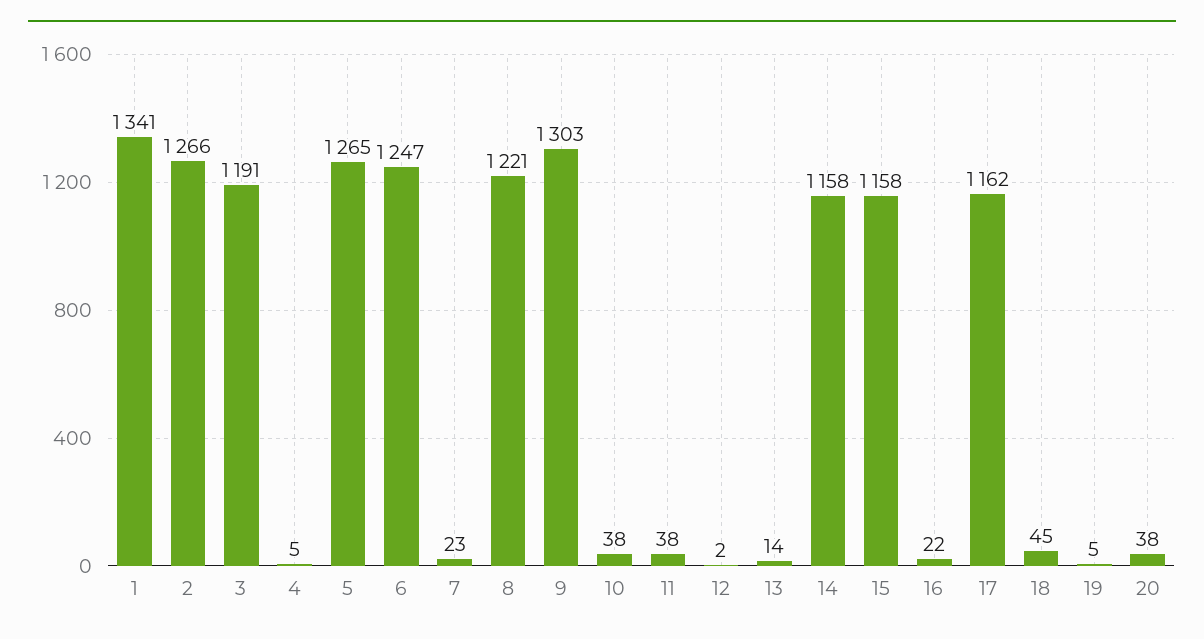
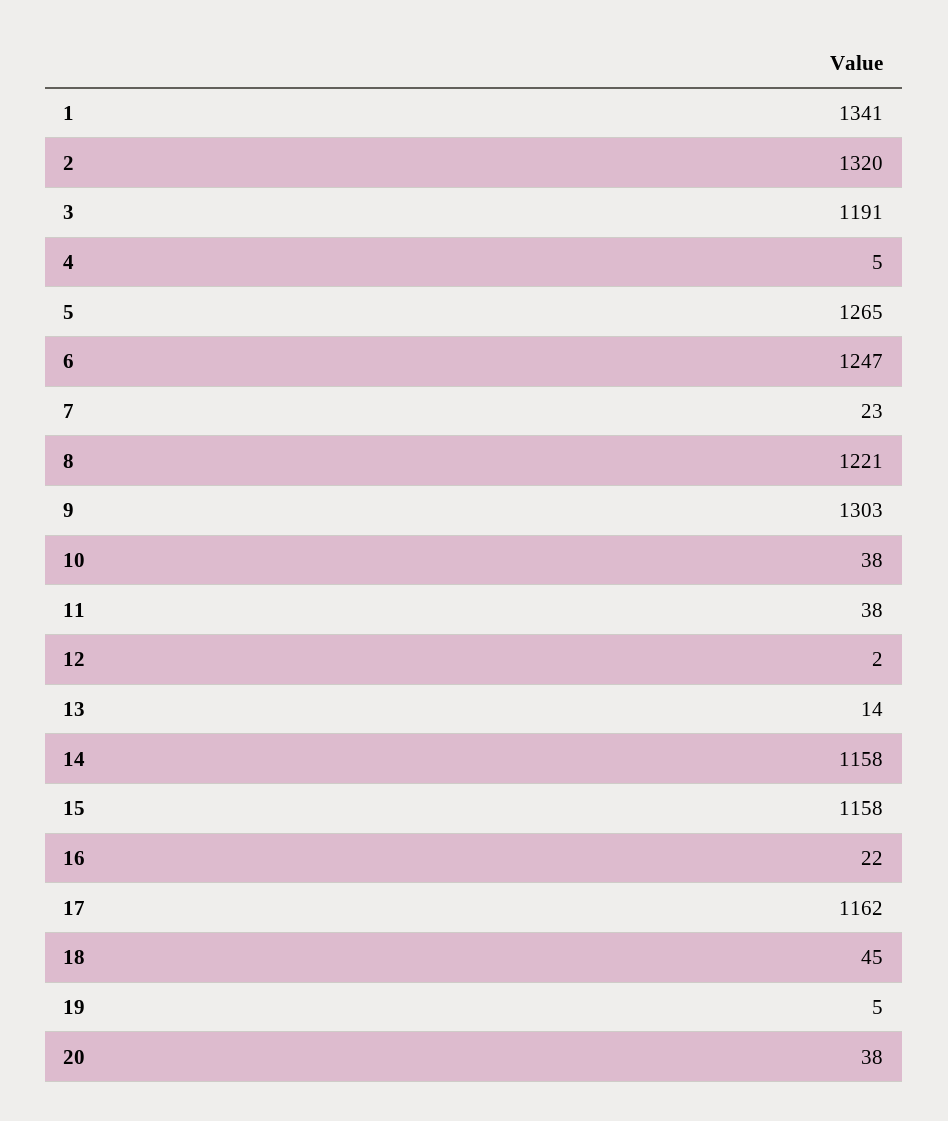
  {
    "1": 1341,
-   "2": 1266,
+   "2": 1320,
    "3": 1191,
    "4": 5,
    "5": 1265,
    "6": 1247,
    "7": 23,
    "8": 1221,
    "9": 1303,
    "10": 38,
    "11": 38,
    "12": 2,
    "13": 14,
    "14": 1158,
    "15": 1158,
    "16": 22,
    "17": 1162,
    "18": 45,
    "19": 5,
    "20": 38
  }

